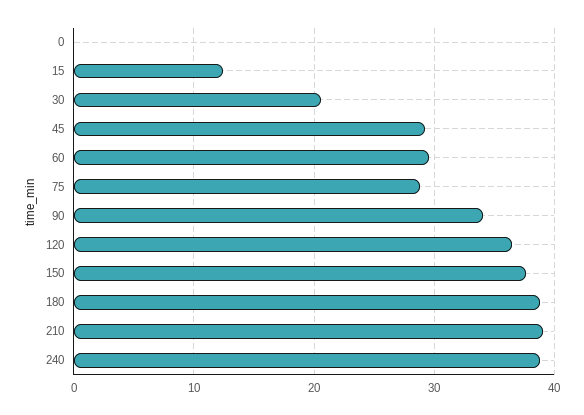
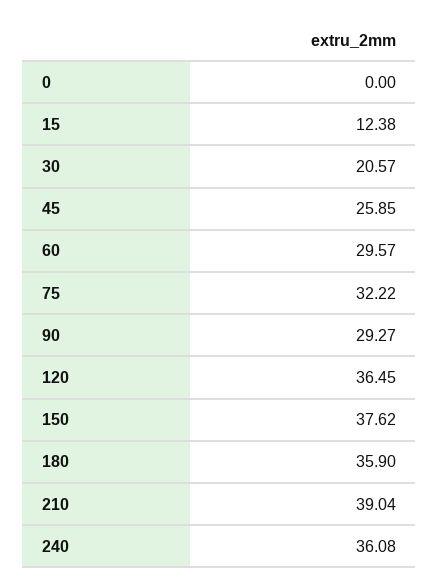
  {
    "0": 0,
    "15": 12.38,
    "30": 20.57,
-   "45": 29,
+   "45": 25.85,
    "60": 29.57,
-   "75": 29,
+   "75": 32.22,
-   "90": 34,
+   "90": 29.27,
    "120": 36.45,
    "150": 37.62,
-   "180": 39,
+   "180": 35.9,
    "210": 39.04,
-   "240": 39
+   "240": 36.08
  }

